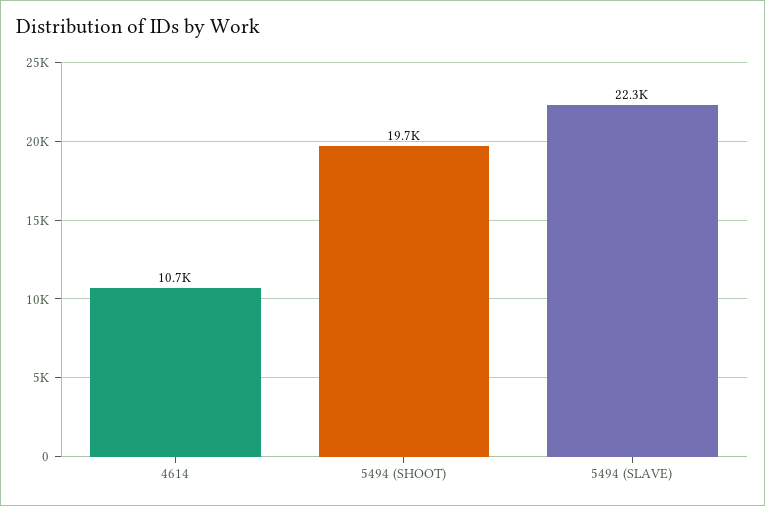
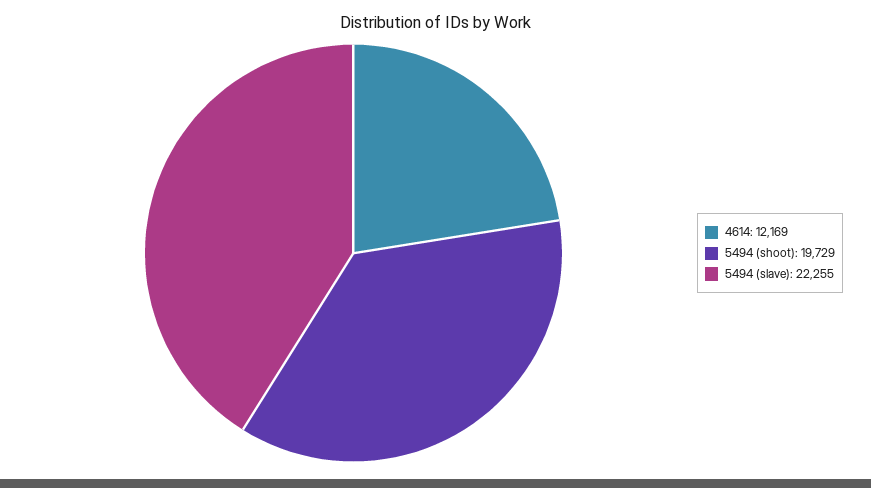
  {
-   "4614": 10700,
+   "4614": 12169,
    "5494 (SHOOT)": 19729,
    "5494 (SLAVE)": 22255
  }

